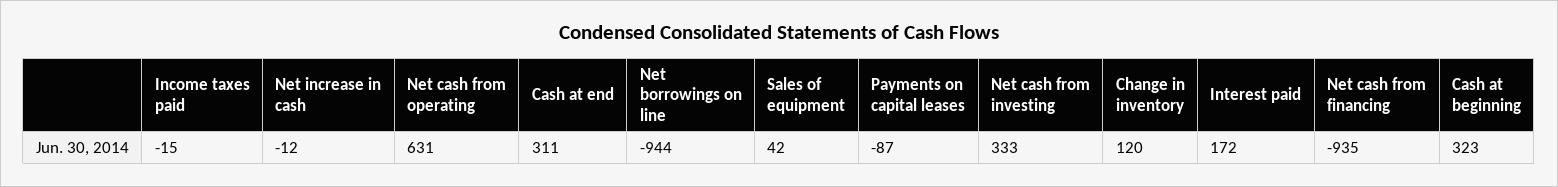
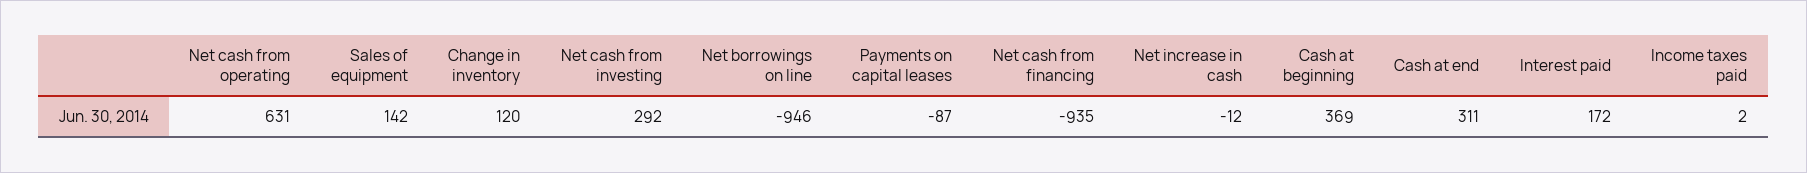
  {
-   "Income taxes paid": -15,
+   "Income taxes paid": 2,
    "Net increase in cash": -12,
    "Net cash from operating": 631,
    "Cash at end": 311,
-   "Net borrowings on line": -944,
+   "Net borrowings on line": -946,
-   "Sales of equipment": 42,
+   "Sales of equipment": 142,
    "Payments on capital leases": -87,
-   "Net cash from investing": 333,
+   "Net cash from investing": 292,
    "Change in inventory": 120,
    "Interest paid": 172,
    "Net cash from financing": -935,
-   "Cash at beginning": 323
+   "Cash at beginning": 369
  }

